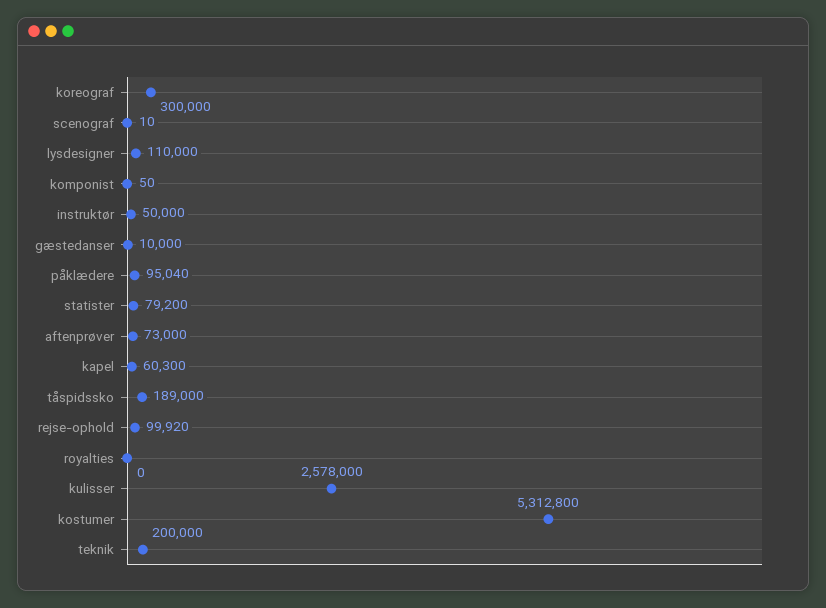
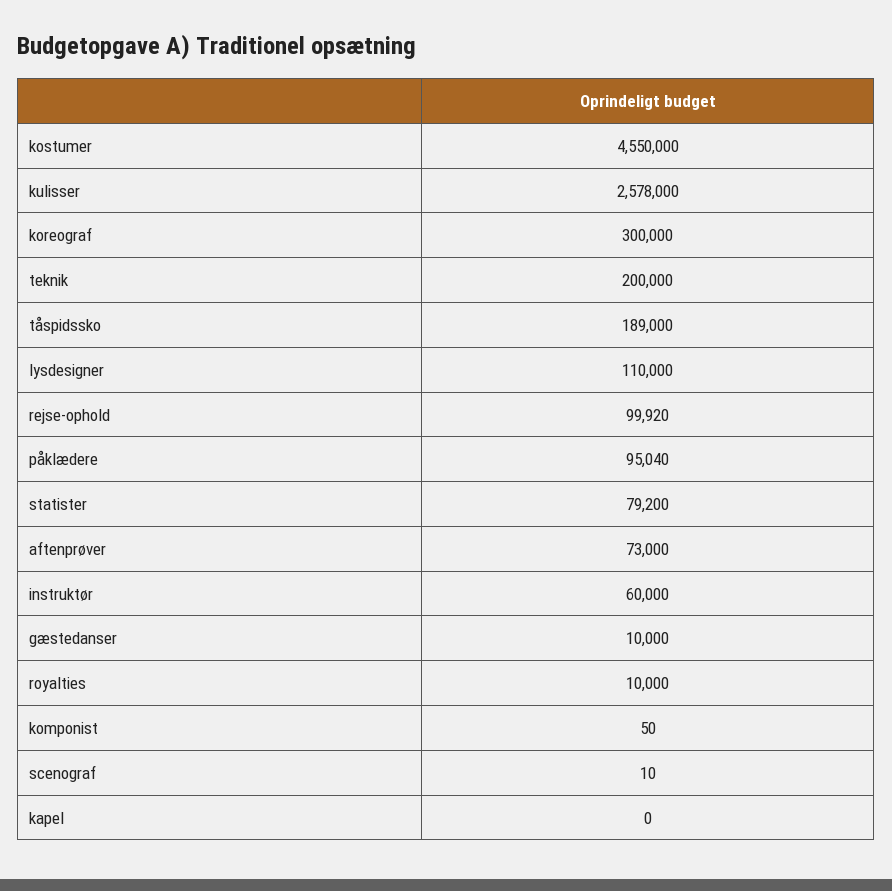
  {
    "koreograf": 300000,
    "scenograf": 10,
    "lysdesigner": 110000,
    "komponist": 50,
-   "instruktør": 50000,
+   "instruktør": 60000,
    "gæstedanser": 10000,
    "påklædere": 95040,
    "statister": 79200,
    "aftenprøver": 73000,
-   "kapel": 60300,
+   "kapel": 0,
    "tåspidssko": 189000,
    "rejse-ophold": 99920,
-   "royalties": 0,
+   "royalties": 10000,
    "kulisser": 2578000,
-   "kostumer": 5312800,
+   "kostumer": 4550000,
    "teknik": 200000
  }

